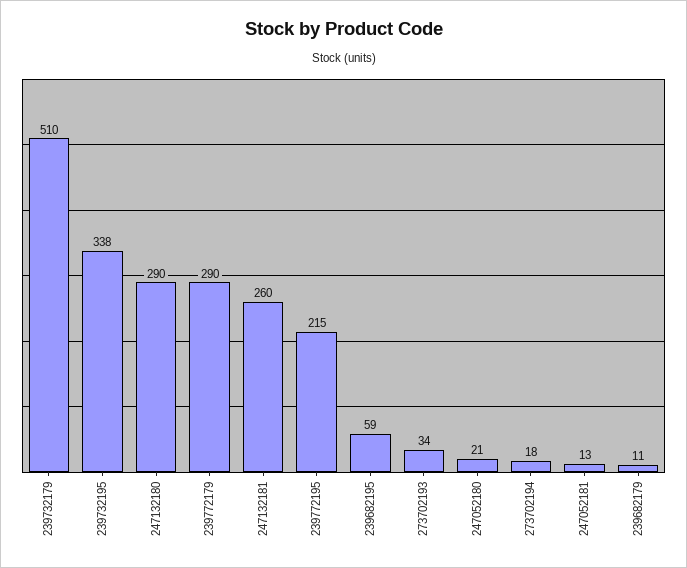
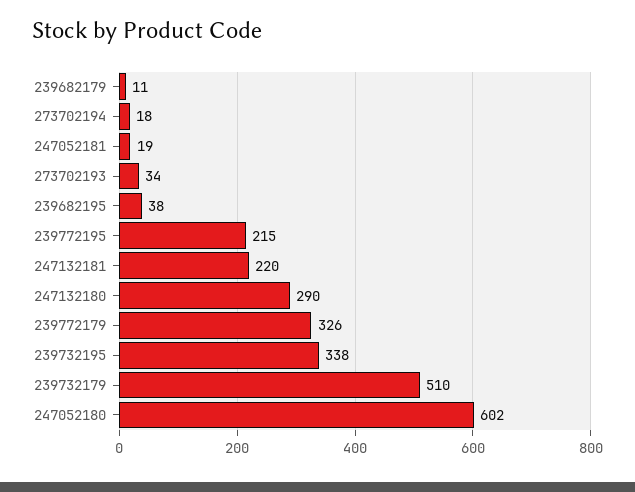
  {
    "239732179": 510,
    "239732195": 338,
    "247132180": 290,
-   "239772179": 290,
+   "239772179": 326,
-   "247132181": 260,
+   "247132181": 220,
    "239772195": 215,
-   "239682195": 59,
+   "239682195": 38,
    "273702193": 34,
-   "247052180": 21,
+   "247052180": 602,
    "273702194": 18,
-   "247052181": 13,
+   "247052181": 19,
    "239682179": 11
  }

